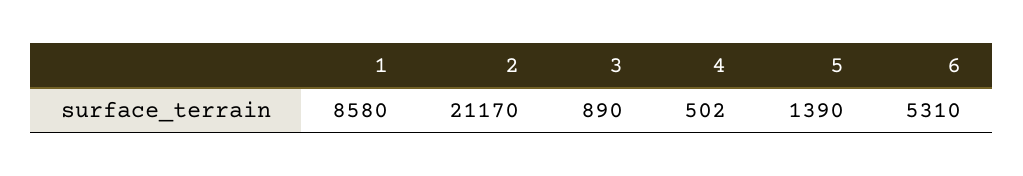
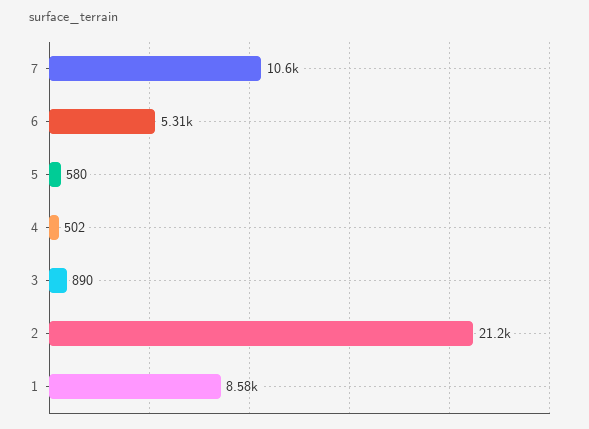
  {
    "1": 8580,
    "2": 21170,
    "3": 890,
    "4": 502,
-   "5": 1390,
+   "5": 580,
-   "6": 5310
+   "6": 5310,
+   "7": 10600
  }

